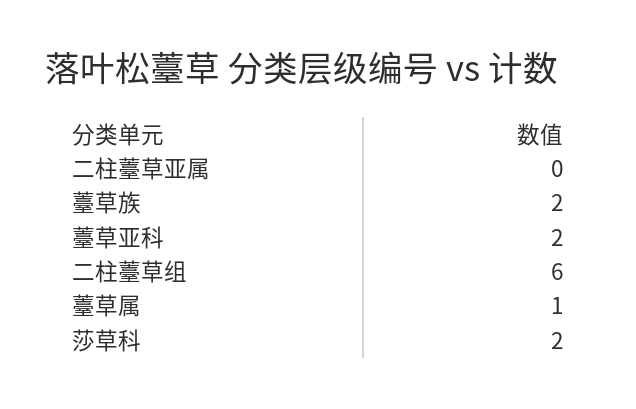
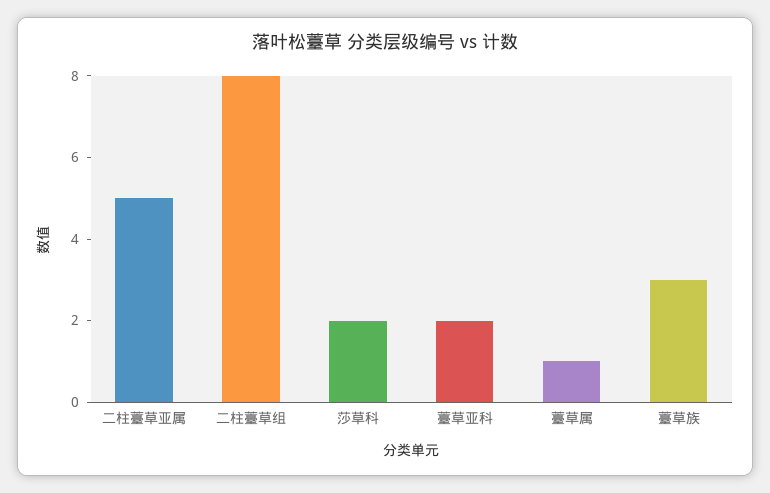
  {
-   "二柱薹草亚属": 0,
+   "二柱薹草亚属": 5,
-   "薹草族": 2,
+   "薹草族": 3,
    "薹草亚科": 2,
-   "二柱薹草组": 6,
+   "二柱薹草组": 8,
    "薹草属": 1,
    "莎草科": 2
  }

